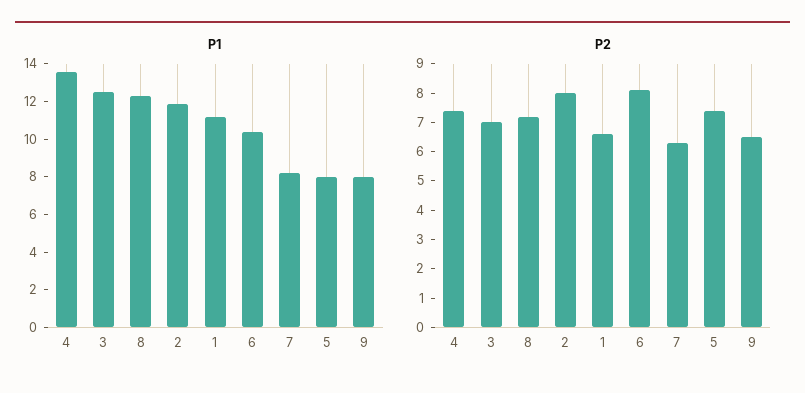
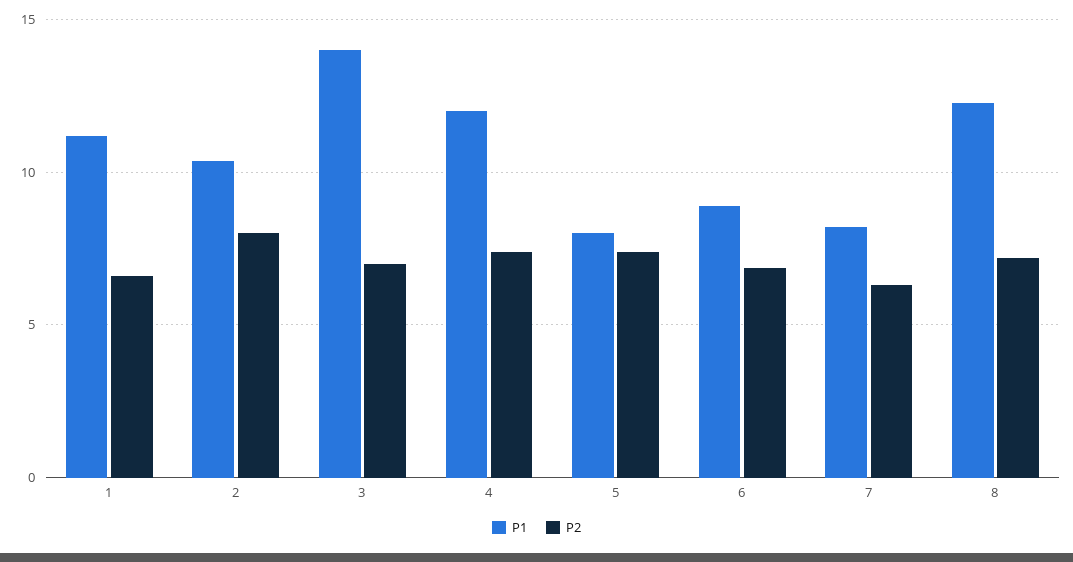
  {
    "P1": {
-     "4": 13.5,
+     "4": 12,
-     "3": 12.5,
+     "3": 14,
      "8": 12.5,
-     "2": 12,
+     "2": 10.5,
      "1": 11,
-     "6": 10.5,
+     "6": 9,
      "7": 8,
-     "5": 8,
+     "5": 8
-     "9": 8
    },
    "P2": {
      "4": 7.5,
      "3": 7,
      "8": 7,
      "2": 8,
      "1": 6.5,
-     "6": 8,
+     "6": 7,
      "7": 6.5,
-     "5": 7.5,
+     "5": 7.5
-     "9": 6.5
    }
  }

